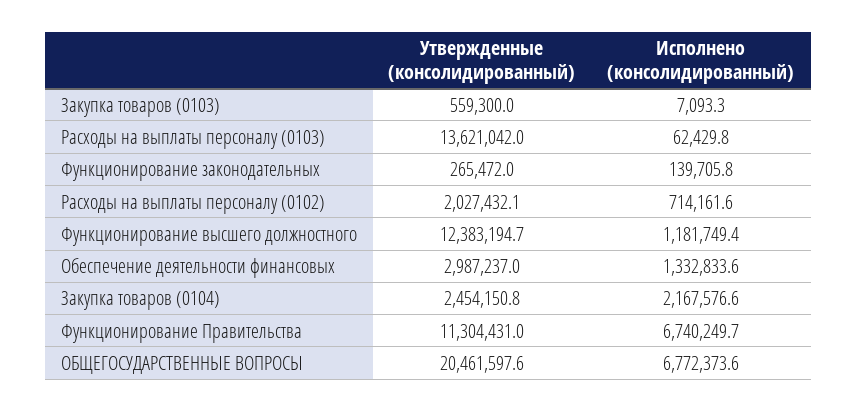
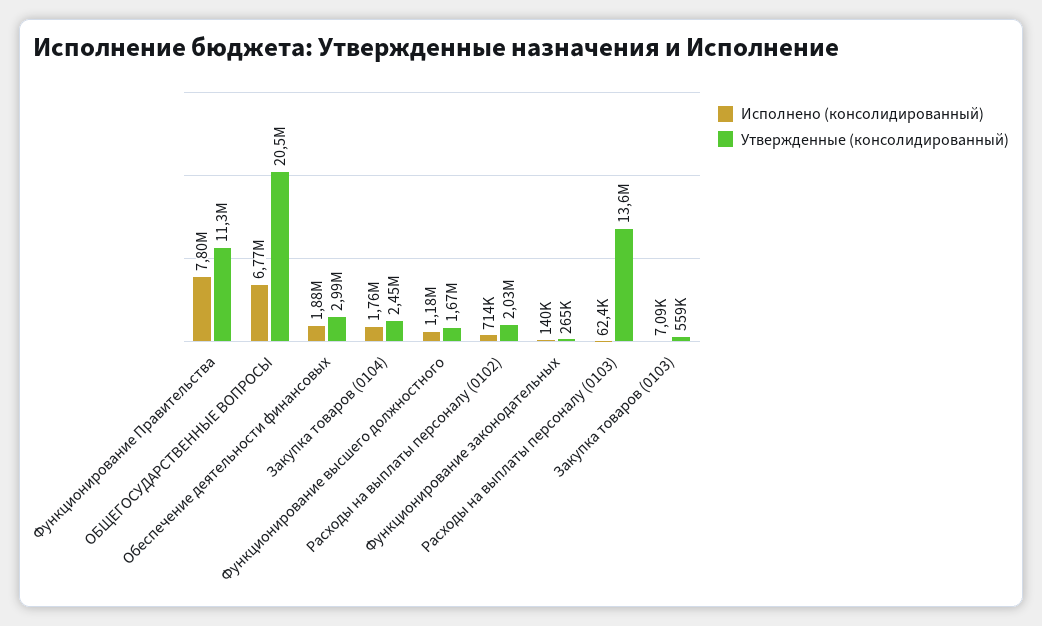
  {
    "Утвержденные (консолидированный)": {
      "Закупка товаров (0103)": 559300,
      "Расходы на выплаты персоналу (0103)": 13621042,
      "Функционирование законодательных": 265472,
      "Расходы на выплаты персоналу (0102)": 2027432.1,
-     "Функционирование высшего должностного": 12383194.7,
+     "Функционирование высшего должностного": 1670000,
      "Обеспечение деятельности финансовых": 2987237,
      "Закупка товаров (0104)": 2454150.8,
      "Функционирование Правительства": 11304431,
      "ОБЩЕГОСУДАРСТВЕННЫЕ ВОПРОСЫ": 20461597.6
    },
    "Исполнено (консолидированный)": {
      "Закупка товаров (0103)": 7093.3,
      "Расходы на выплаты персоналу (0103)": 62429.8,
      "Функционирование законодательных": 139705.8,
      "Расходы на выплаты персоналу (0102)": 714161.6,
      "Функционирование высшего должностного": 1181749.4,
-     "Обеспечение деятельности финансовых": 1332833.6,
+     "Обеспечение деятельности финансовых": 1880000,
-     "Закупка товаров (0104)": 2167576.6,
+     "Закупка товаров (0104)": 1760000,
-     "Функционирование Правительства": 6740249.7,
+     "Функционирование Правительства": 7800000,
      "ОБЩЕГОСУДАРСТВЕННЫЕ ВОПРОСЫ": 6772373.6
    }
  }

